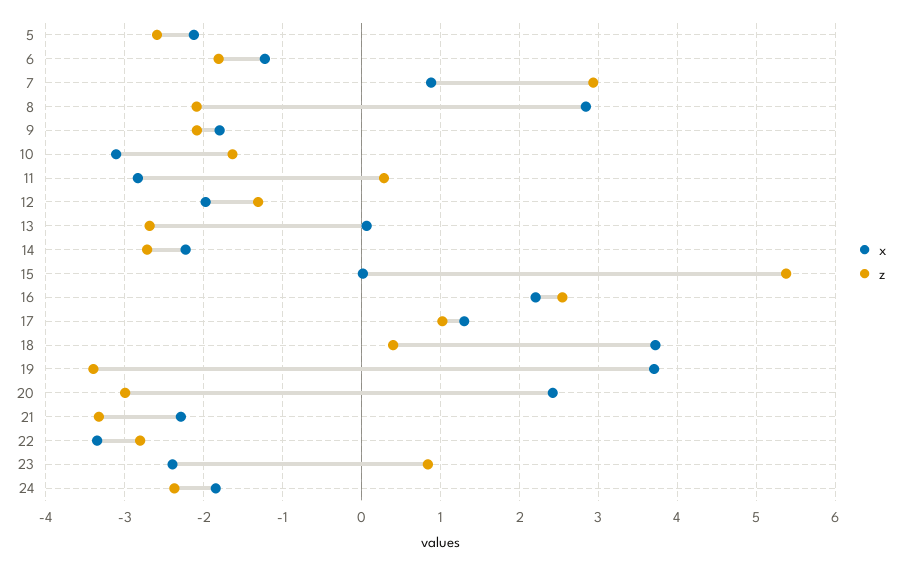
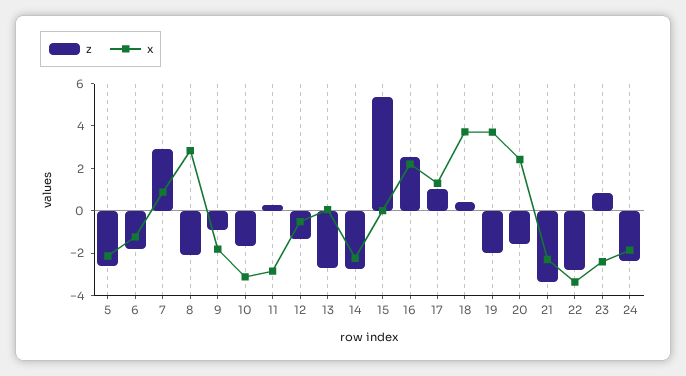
  {
    "x": {
      "5": -2.1,
      "6": -1.2,
      "7": 0.9,
      "8": 2.8,
      "9": -1.8,
      "10": -3.1,
      "11": -2.8,
-     "12": -2,
+     "12": -0.5,
      "13": 0.1,
      "14": -2.2,
      "15": 0,
      "16": 2.2,
      "17": 1.3,
      "18": 3.7,
      "19": 3.7,
      "20": 2.4,
      "21": -2.3,
      "22": -3.4,
      "23": -2.4,
      "24": -1.8
    },
    "z": {
      "5": -2.6,
      "6": -1.8,
      "7": 2.9,
      "8": -2.1,
-     "9": -2.1,
+     "9": -1,
      "10": -1.6,
      "11": 0.3,
      "12": -1.3,
      "13": -2.7,
      "14": -2.7,
      "15": 5.4,
      "16": 2.5,
      "17": 1,
      "18": 0.4,
-     "19": -3.4,
+     "19": -2,
-     "20": -3,
+     "20": -1.5,
      "21": -3.3,
      "22": -2.8,
      "23": 0.8,
      "24": -2.4
    }
  }

